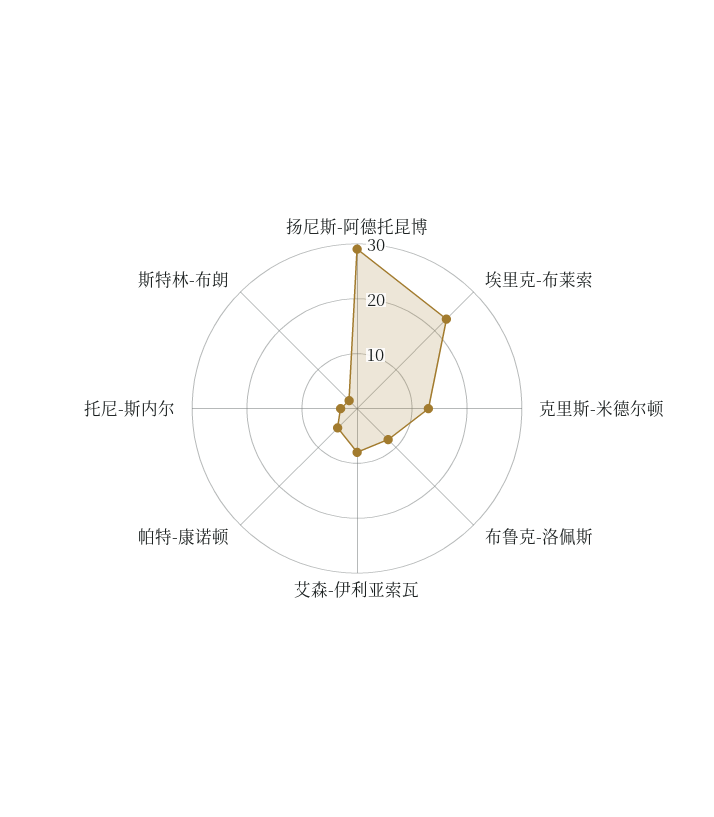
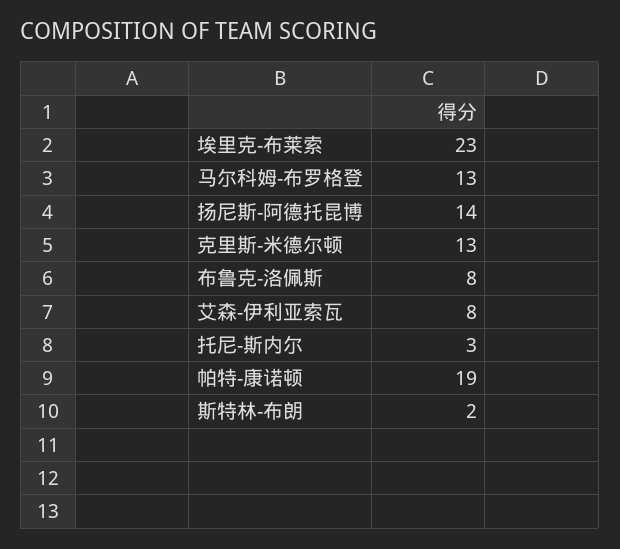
  {
-   "扬尼斯-阿德托昆博": 30,
+   "扬尼斯-阿德托昆博": 14,
    "埃里克-布莱索": 23,
    "克里斯-米德尔顿": 13,
    "布鲁克-洛佩斯": 8,
    "艾森-伊利亚索瓦": 8,
-   "帕特-康诺顿": 5,
+   "帕特-康诺顿": 19,
    "托尼-斯内尔": 3,
-   "斯特林-布朗": 2
+   "斯特林-布朗": 2,
+   "马尔科姆-布罗格登": 13
  }

